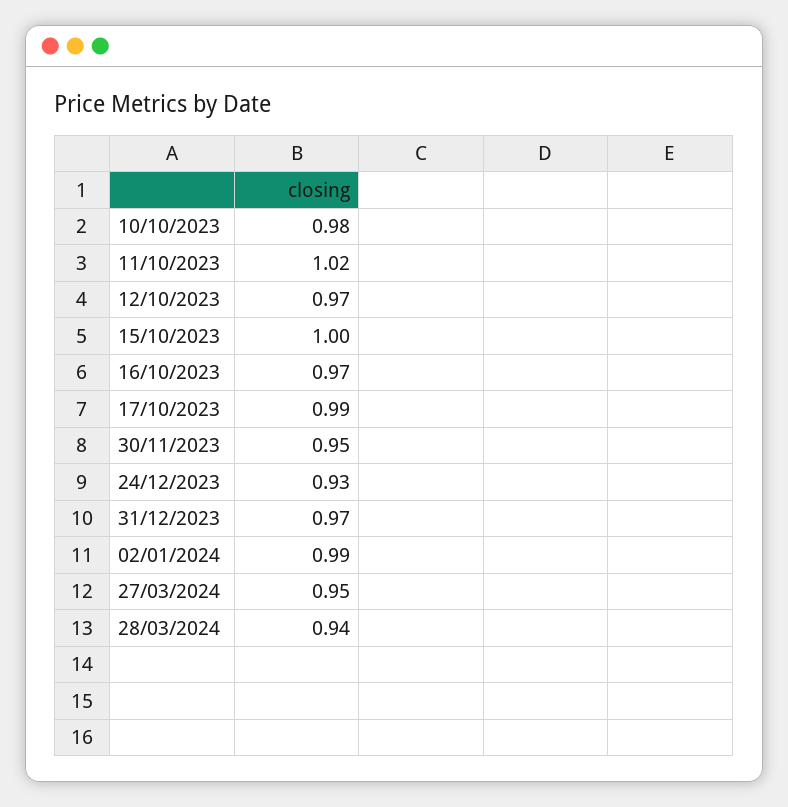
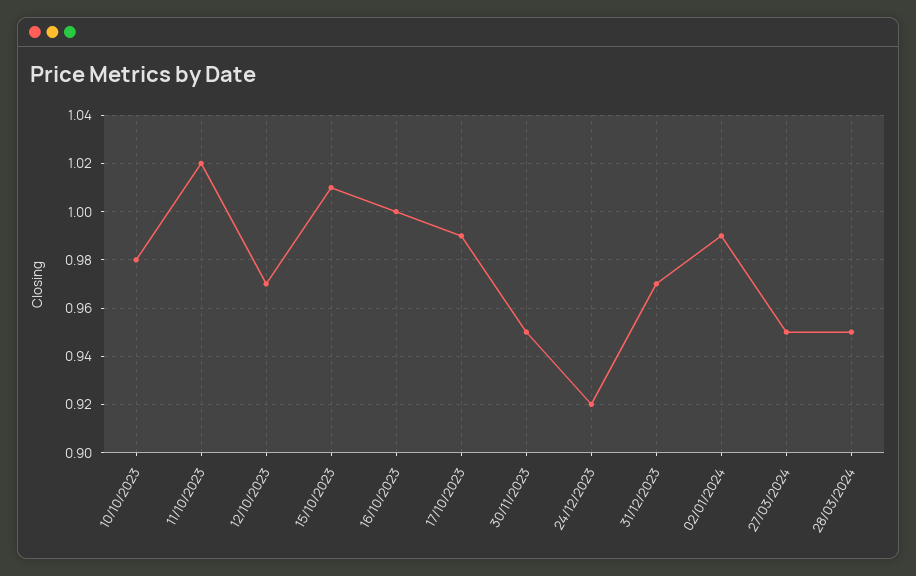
  {
    "10/10/2023": 0.98,
    "11/10/2023": 1.02,
    "12/10/2023": 0.97,
-   "15/10/2023": 1,
+   "15/10/2023": 1.01,
-   "16/10/2023": 0.97,
+   "16/10/2023": 1,
    "17/10/2023": 0.99,
    "30/11/2023": 0.95,
-   "24/12/2023": 0.93,
+   "24/12/2023": 0.92,
    "31/12/2023": 0.97,
    "02/01/2024": 0.99,
    "27/03/2024": 0.95,
-   "28/03/2024": 0.94
+   "28/03/2024": 0.95
  }

